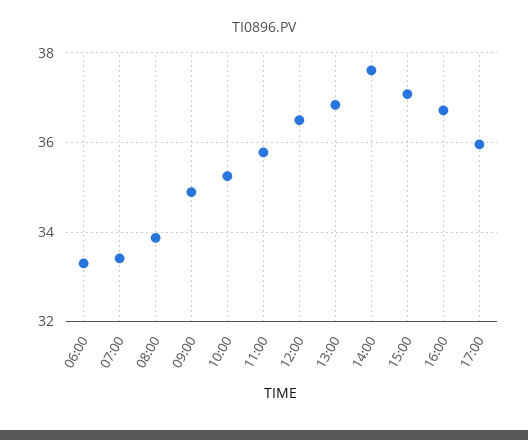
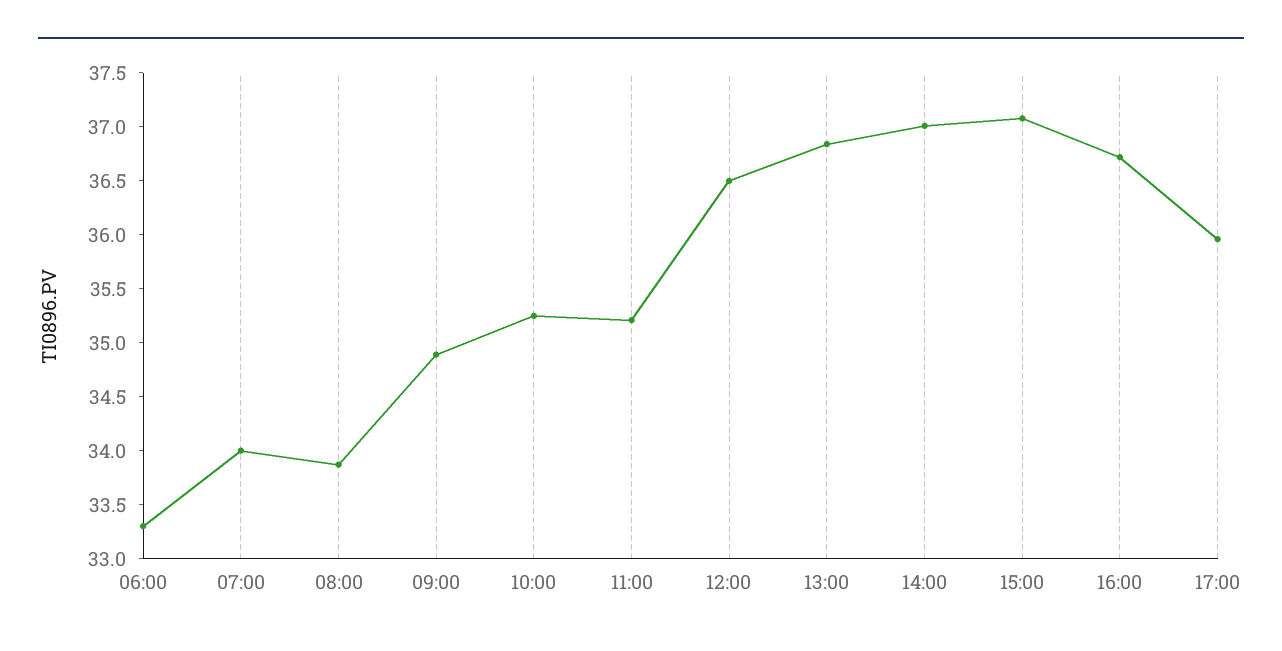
  {
    "06:00": 33.3,
-   "07:00": 33.4,
+   "07:00": 34,
    "08:00": 33.9,
    "09:00": 34.9,
    "10:00": 35.3,
-   "11:00": 35.8,
+   "11:00": 35.2,
    "12:00": 36.5,
    "13:00": 36.8,
-   "14:00": 37.6,
+   "14:00": 37,
    "15:00": 37.1,
    "16:00": 36.7,
    "17:00": 36
  }

